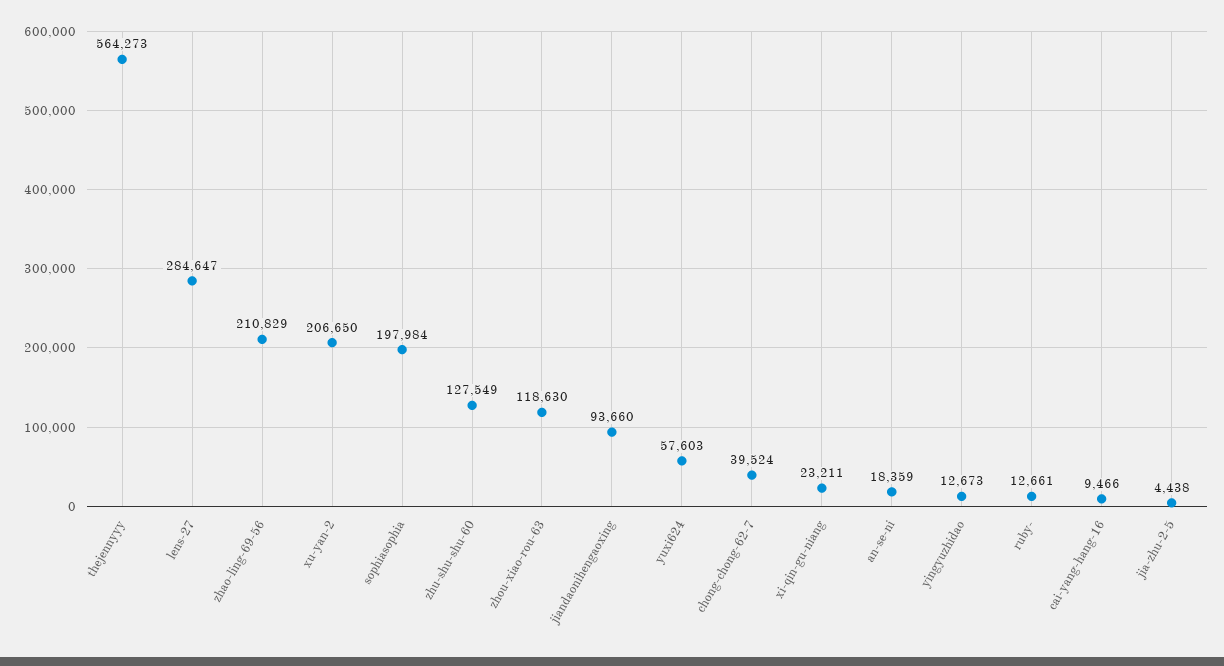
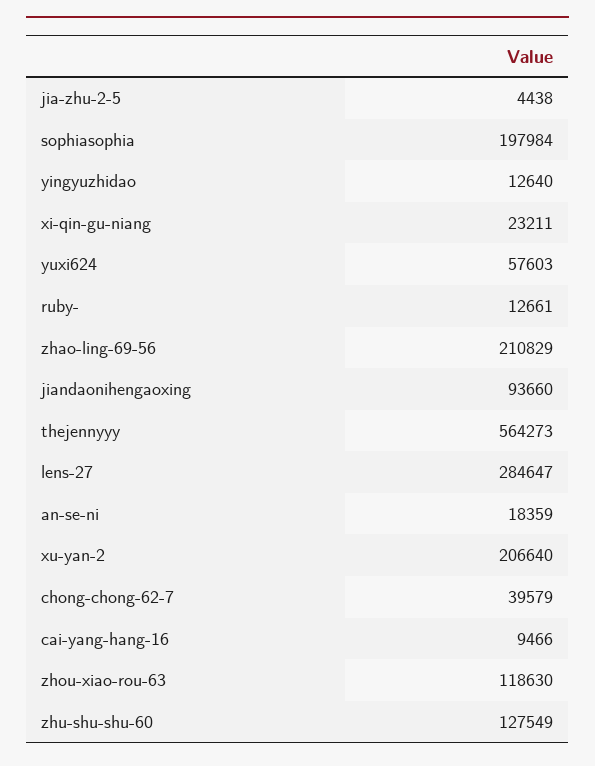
  {
    "thejennyyy": 564273,
    "lens-27": 284647,
    "zhao-ling-69-56": 210829,
-   "xu-yan-2": 206650,
+   "xu-yan-2": 206640,
    "sophiasophia": 197984,
    "zhu-shu-shu-60": 127549,
    "zhou-xiao-rou-63": 118630,
    "jiandaonihengaoxing": 93660,
    "yuxi624": 57603,
-   "chong-chong-62-7": 39524,
+   "chong-chong-62-7": 39579,
    "xi-qin-gu-niang": 23211,
    "an-se-ni": 18359,
-   "yingyuzhidao": 12673,
+   "yingyuzhidao": 12640,
    "ruby-": 12661,
    "cai-yang-hang-16": 9466,
    "jia-zhu-2-5": 4438
  }

